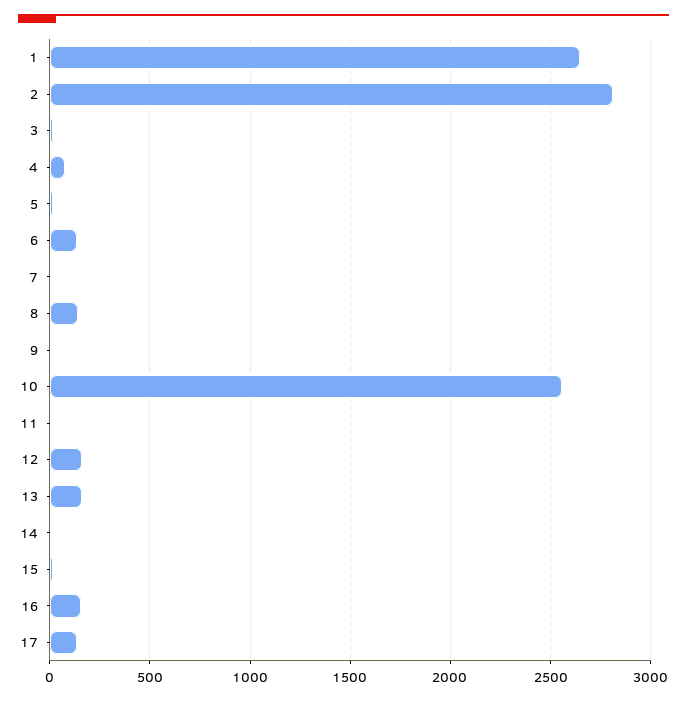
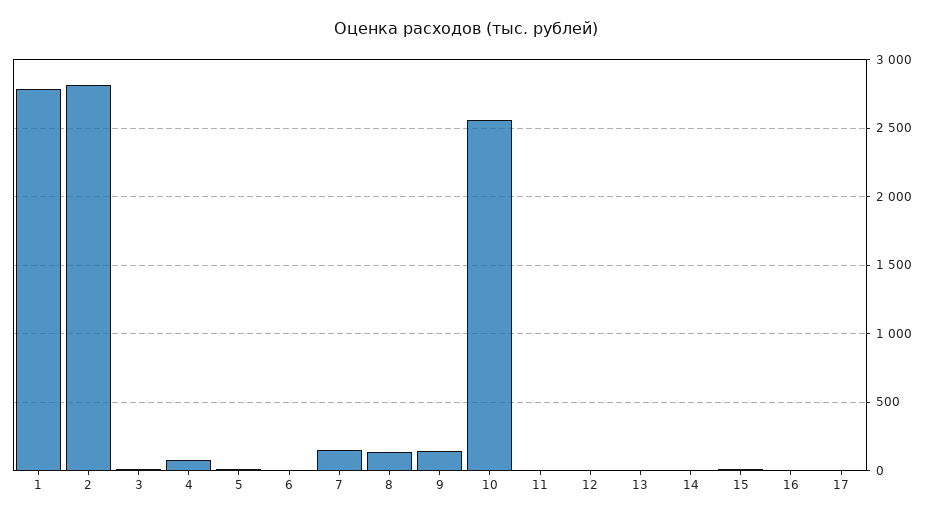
  {
-   "1": 2650,
+   "1": 2800,
    "2": 2800,
    "3": 0,
    "4": 100,
    "5": 0,
-   "6": 150,
+   "6": 0,
-   "7": 0,
+   "7": 150,
    "8": 150,
-   "9": 0,
+   "9": 150,
    "10": 2550,
    "11": 0,
-   "12": 150,
+   "12": 0,
-   "13": 150,
+   "13": 0,
    "14": 0,
    "15": 0,
-   "16": 150,
+   "16": 0,
-   "17": 150
+   "17": 0
  }

